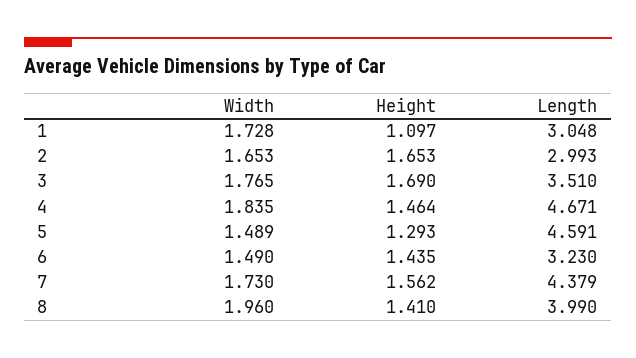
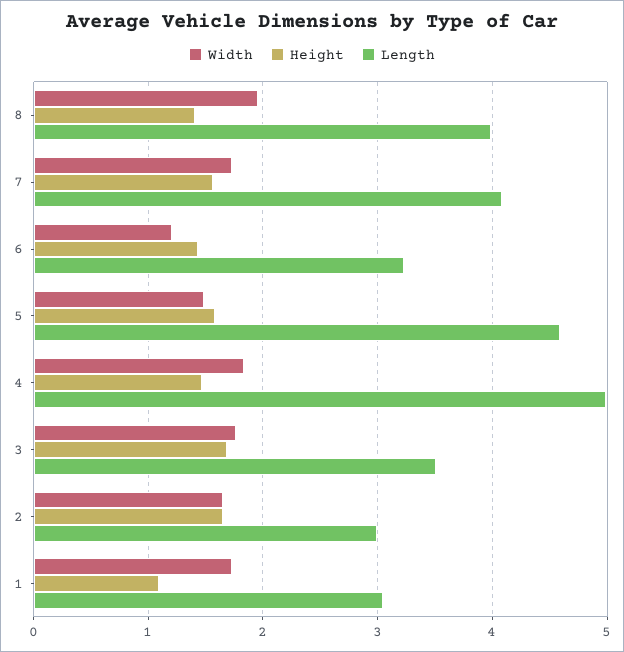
  {
    "Width": {
      "1": 1.728,
      "2": 1.653,
      "3": 1.765,
      "4": 1.835,
      "5": 1.489,
-     "6": 1.49,
+     "6": 1.2,
      "7": 1.73,
      "8": 1.96
    },
    "Height": {
      "1": 1.097,
      "2": 1.653,
      "3": 1.69,
      "4": 1.464,
-     "5": 1.293,
+     "5": 1.6,
      "6": 1.435,
      "7": 1.562,
      "8": 1.41
    },
    "Length": {
      "1": 3.048,
      "2": 2.993,
      "3": 3.51,
-     "4": 4.671,
+     "4": 5,
      "5": 4.591,
      "6": 3.23,
-     "7": 4.379,
+     "7": 4.1,
      "8": 3.99
    }
  }

